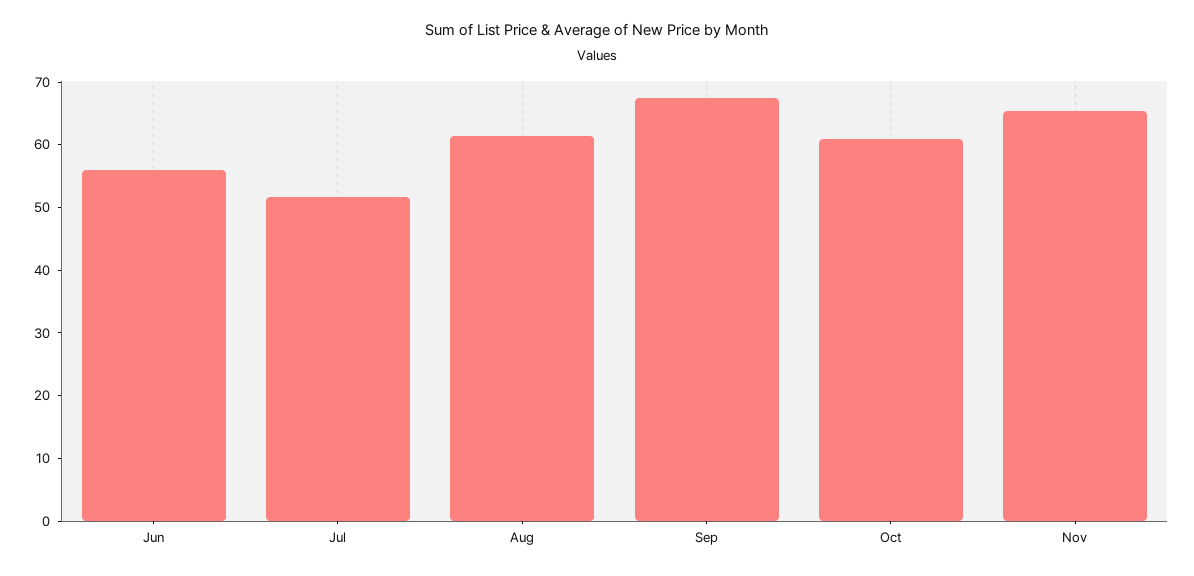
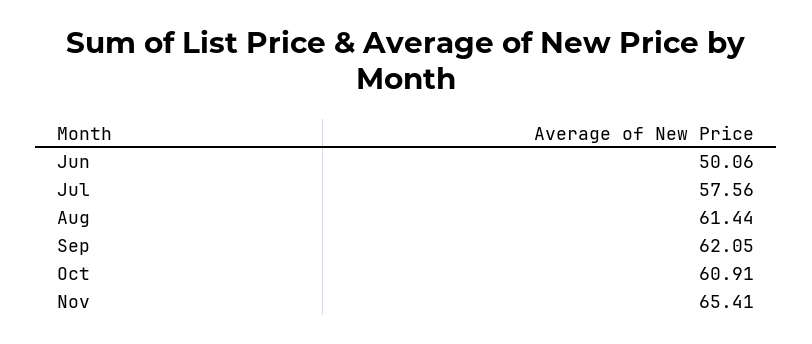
  {
-   "Jun": 56,
+   "Jun": 50.06,
-   "Jul": 52,
+   "Jul": 57.56,
    "Aug": 61.44,
-   "Sep": 68,
+   "Sep": 62.05,
    "Oct": 60.91,
    "Nov": 65.41
  }

